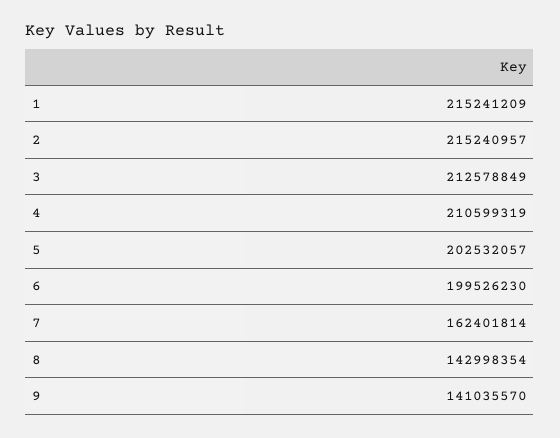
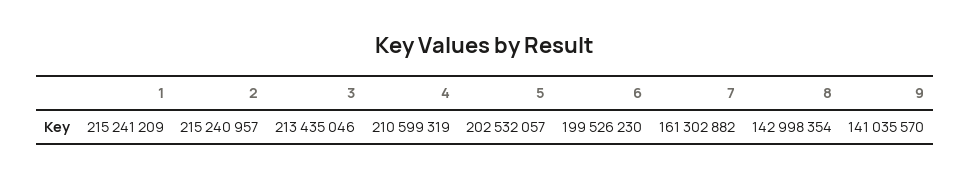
  {
    "1": 215241209,
    "2": 215240957,
-   "3": 212578849,
+   "3": 213435046,
    "4": 210599319,
    "5": 202532057,
    "6": 199526230,
-   "7": 162401814,
+   "7": 161302882,
    "8": 142998354,
    "9": 141035570
  }

